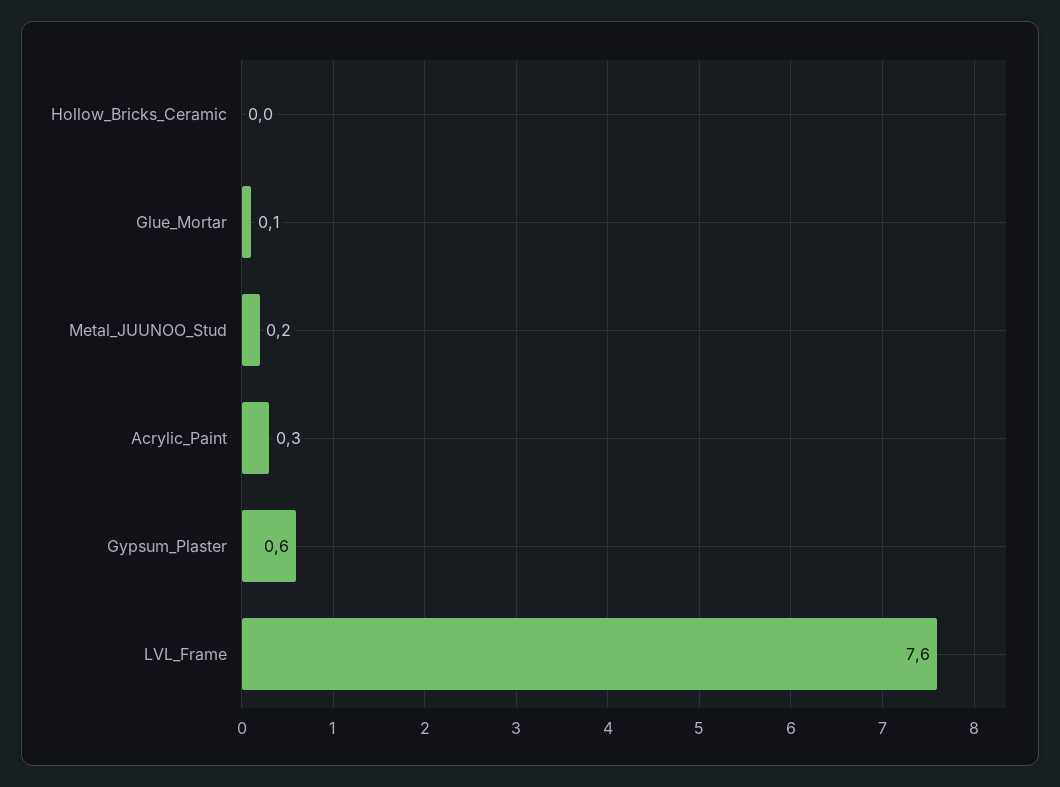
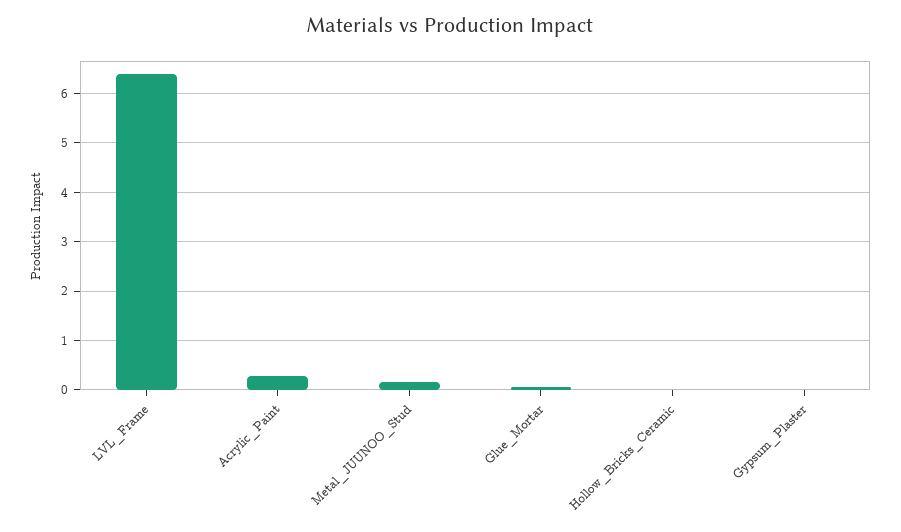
  {
    "Hollow_Bricks_Ceramic": 0,
    "Glue_Mortar": 0.1,
    "Metal_JUUNOO_Stud": 0.2,
    "Acrylic_Paint": 0.3,
-   "Gypsum_Plaster": 0.6,
+   "Gypsum_Plaster": 0,
-   "LVL_Frame": 7.6
+   "LVL_Frame": 6.4
  }

